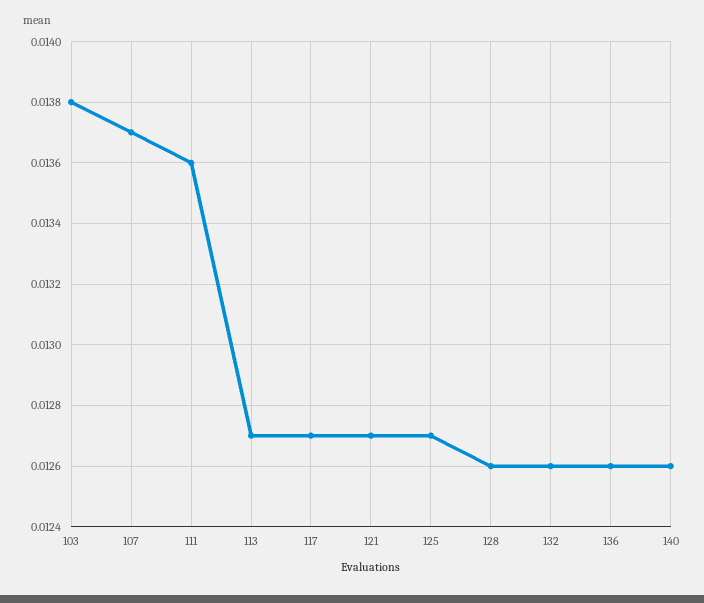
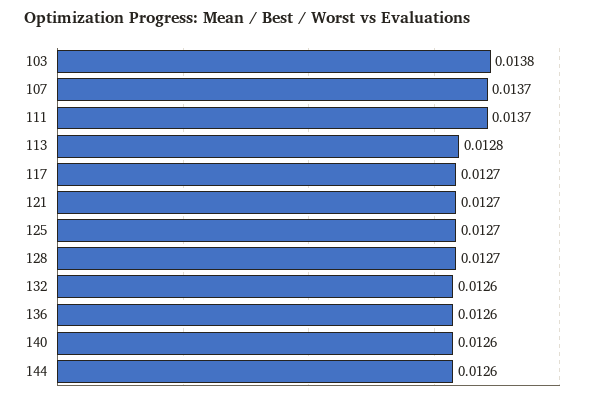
  {
    "103": 0.0138,
    "107": 0.0137,
-   "111": 0.0136,
+   "111": 0.0137,
-   "113": 0.0127,
+   "113": 0.0128,
    "117": 0.0127,
    "121": 0.0127,
    "125": 0.0127,
-   "128": 0.0126,
+   "128": 0.0127,
    "132": 0.0126,
    "136": 0.0126,
-   "140": 0.0126
+   "140": 0.0126,
+   "144": 0.0126
  }

